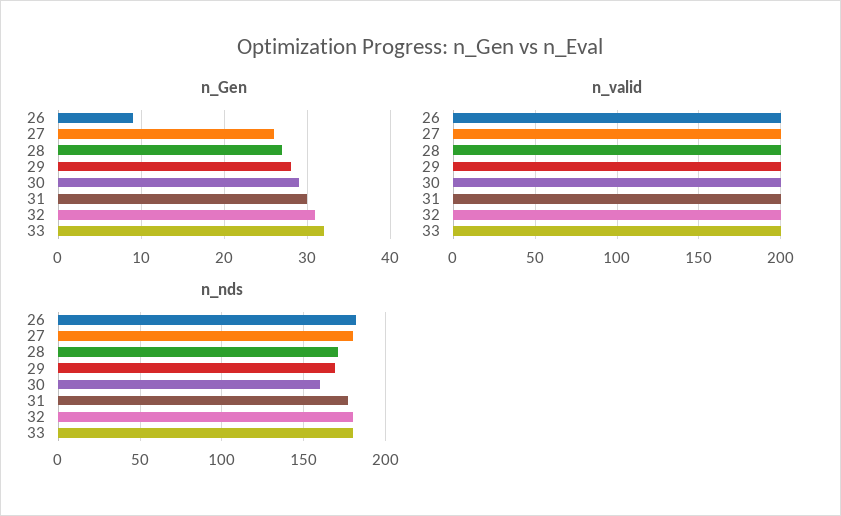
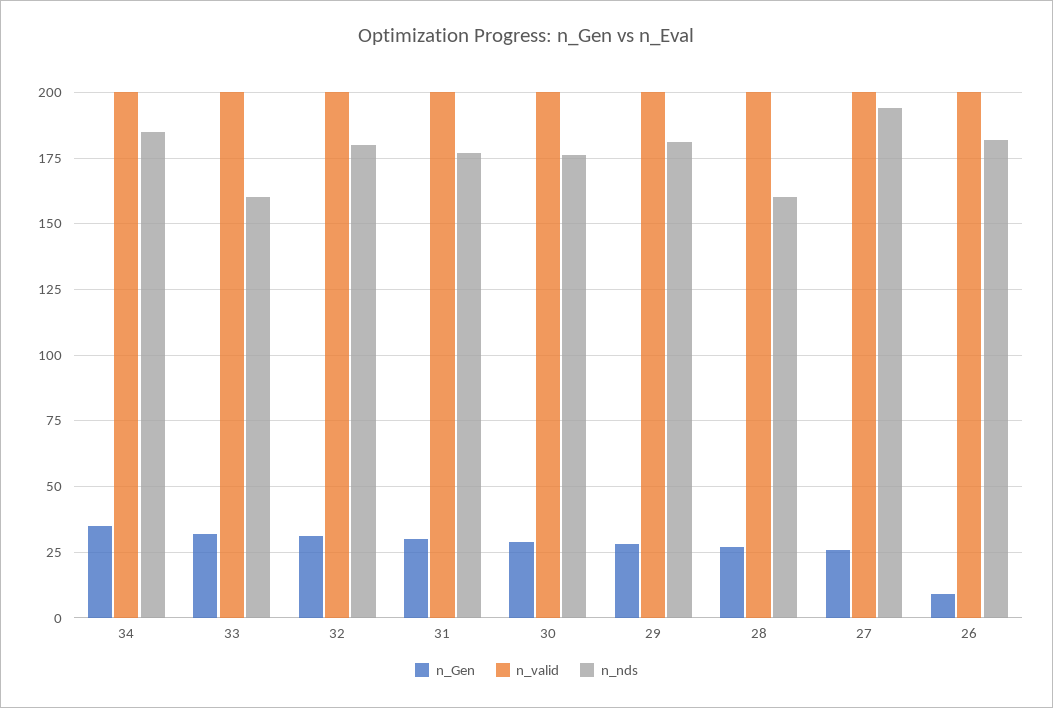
  {
    "n_Gen": {
      "26": 9,
      "27": 26,
      "28": 27,
      "29": 28,
      "30": 29,
      "31": 30,
      "32": 31,
-     "33": 32
+     "33": 32,
+     "34": 35
    },
    "n_valid": {
      "26": 200,
      "27": 200,
      "28": 200,
      "29": 200,
      "30": 200,
      "31": 200,
      "32": 200,
-     "33": 200
+     "33": 200,
+     "34": 200
    },
    "n_nds": {
      "26": 180,
-     "27": 180,
+     "27": 195,
-     "28": 170,
+     "28": 160,
-     "29": 170,
+     "29": 180,
-     "30": 160,
+     "30": 175,
      "31": 175,
      "32": 180,
-     "33": 180
+     "33": 160,
+     "34": 185
    }
  }

